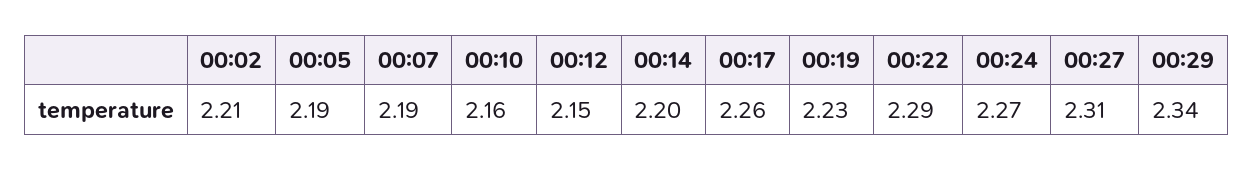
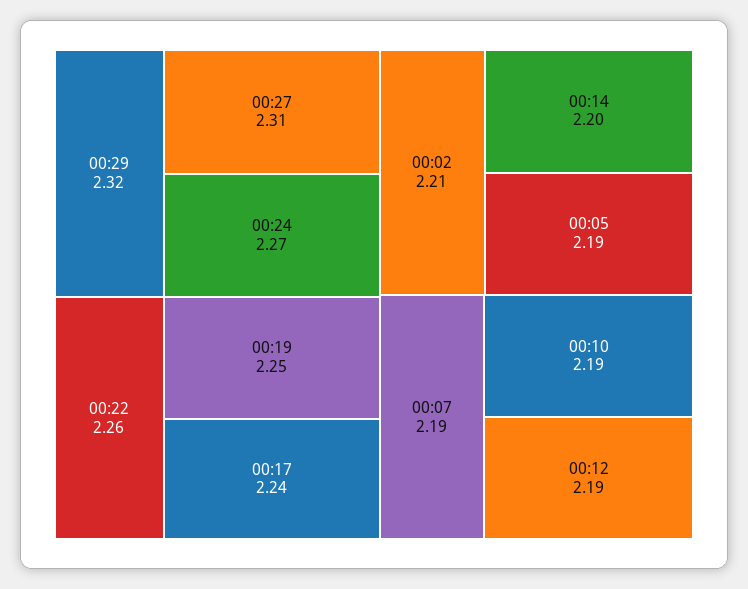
  {
    "00:02": 2.21,
    "00:05": 2.19,
    "00:07": 2.19,
-   "00:10": 2.16,
+   "00:10": 2.19,
-   "00:12": 2.15,
+   "00:12": 2.19,
    "00:14": 2.2,
-   "00:17": 2.26,
+   "00:17": 2.24,
-   "00:19": 2.23,
+   "00:19": 2.25,
-   "00:22": 2.29,
+   "00:22": 2.26,
    "00:24": 2.27,
    "00:27": 2.31,
-   "00:29": 2.34
+   "00:29": 2.32
  }

